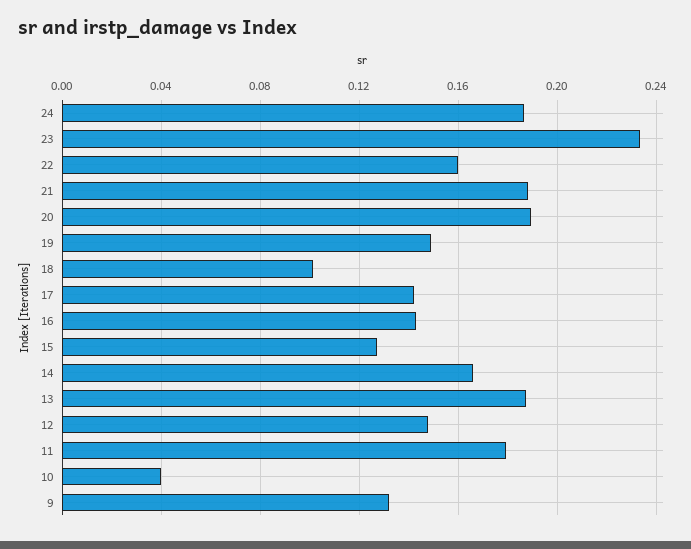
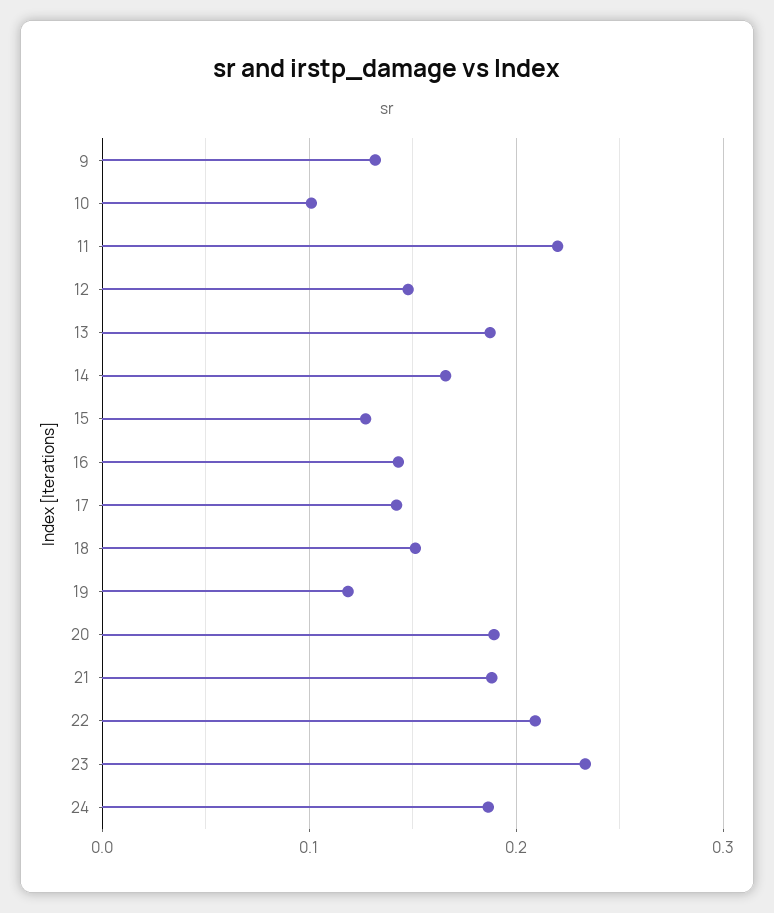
  {
    "24": 0.185,
    "23": 0.235,
-   "22": 0.16,
+   "22": 0.21,
    "21": 0.19,
    "20": 0.19,
-   "19": 0.15,
+   "19": 0.12,
-   "18": 0.1,
+   "18": 0.15,
    "17": 0.14,
    "16": 0.145,
    "15": 0.125,
    "14": 0.165,
    "13": 0.185,
    "12": 0.15,
-   "11": 0.18,
+   "11": 0.22,
-   "10": 0.04,
+   "10": 0.1,
    "9": 0.13
  }

